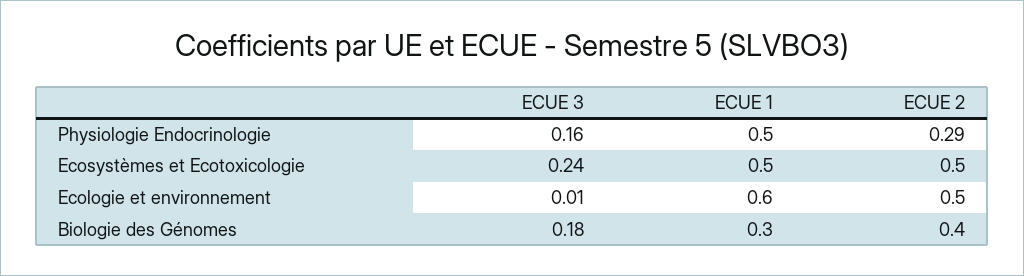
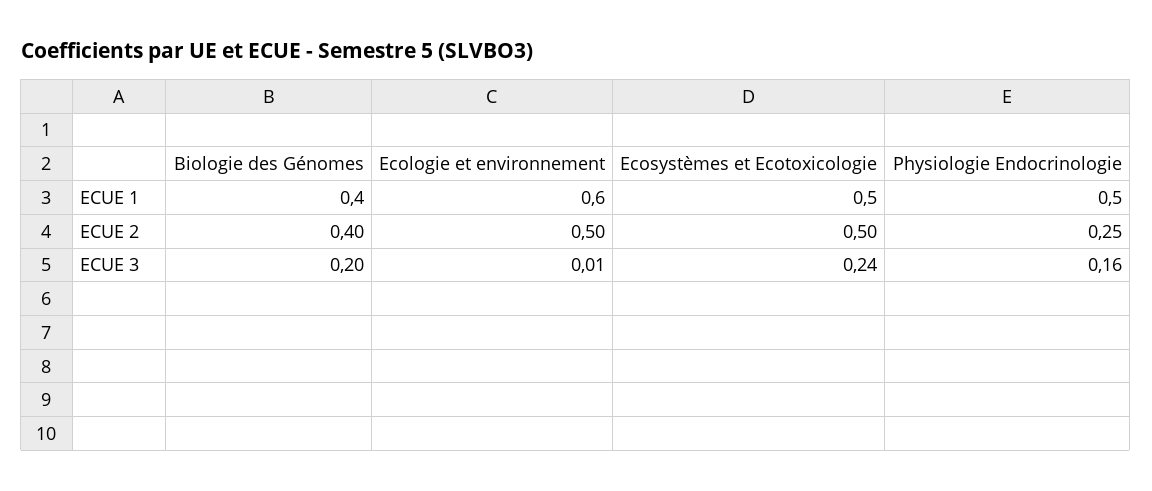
  {
    "ECUE 3": {
      "Physiologie Endocrinologie": 0.16,
      "Ecosystèmes et Ecotoxicologie": 0.24,
      "Ecologie et environnement": 0.01,
-     "Biologie des Génomes": 0.18
+     "Biologie des Génomes": 0.2
    },
    "ECUE 1": {
      "Physiologie Endocrinologie": 0.5,
      "Ecosystèmes et Ecotoxicologie": 0.5,
      "Ecologie et environnement": 0.6,
-     "Biologie des Génomes": 0.3
+     "Biologie des Génomes": 0.4
    },
    "ECUE 2": {
-     "Physiologie Endocrinologie": 0.29,
+     "Physiologie Endocrinologie": 0.25,
      "Ecosystèmes et Ecotoxicologie": 0.5,
      "Ecologie et environnement": 0.5,
      "Biologie des Génomes": 0.4
    }
  }

